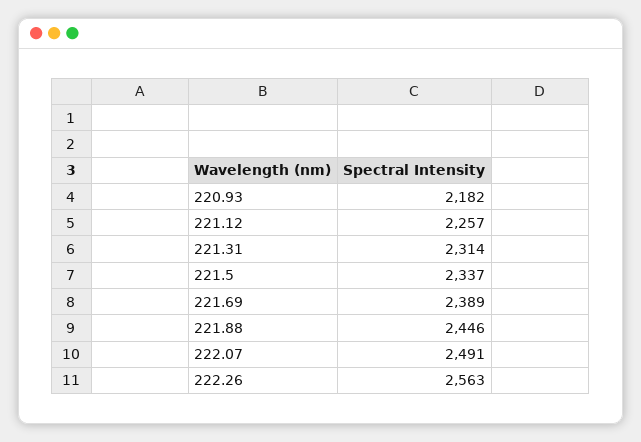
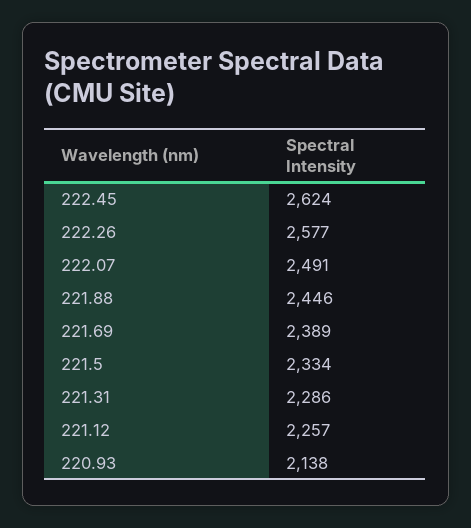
  {
-   "220.93": 2182,
+   "220.93": 2138,
    "221.12": 2257,
-   "221.31": 2314,
+   "221.31": 2286,
-   "221.5": 2337,
+   "221.5": 2334,
    "221.69": 2389,
    "221.88": 2446,
    "222.07": 2491,
-   "222.26": 2563
+   "222.26": 2577,
+   "222.45": 2624
  }

